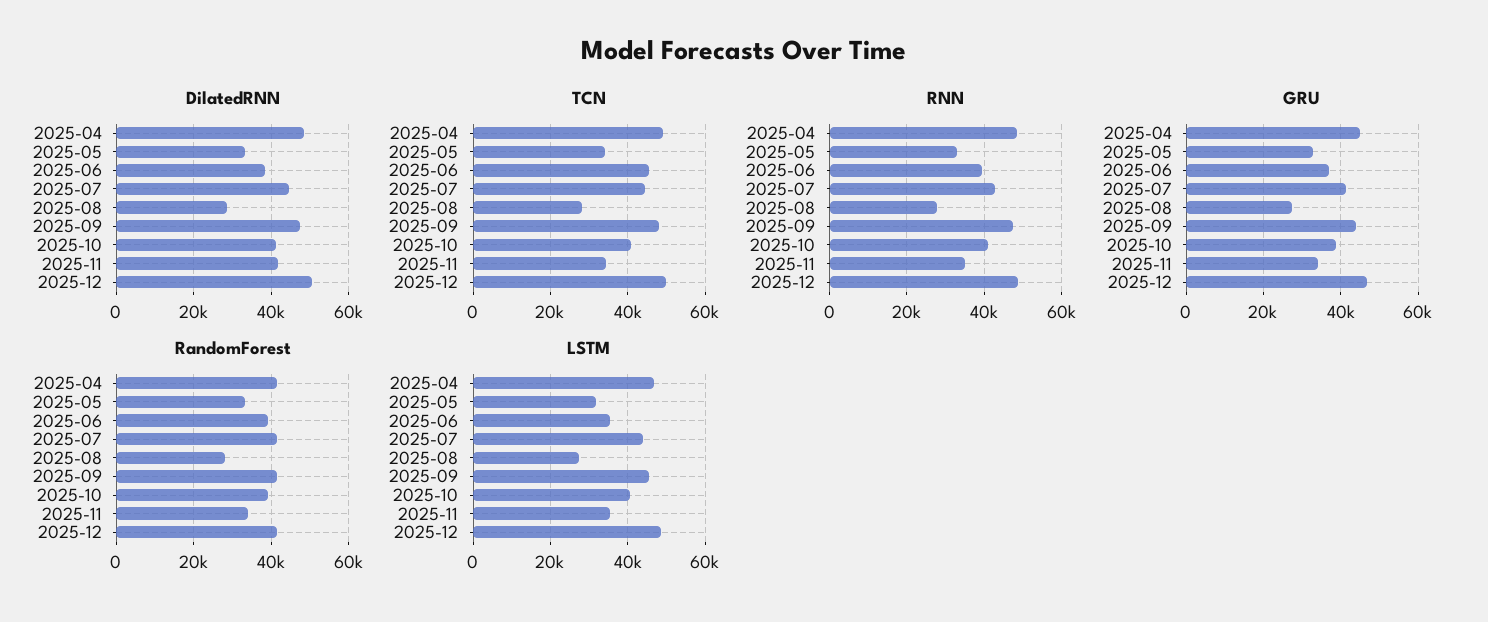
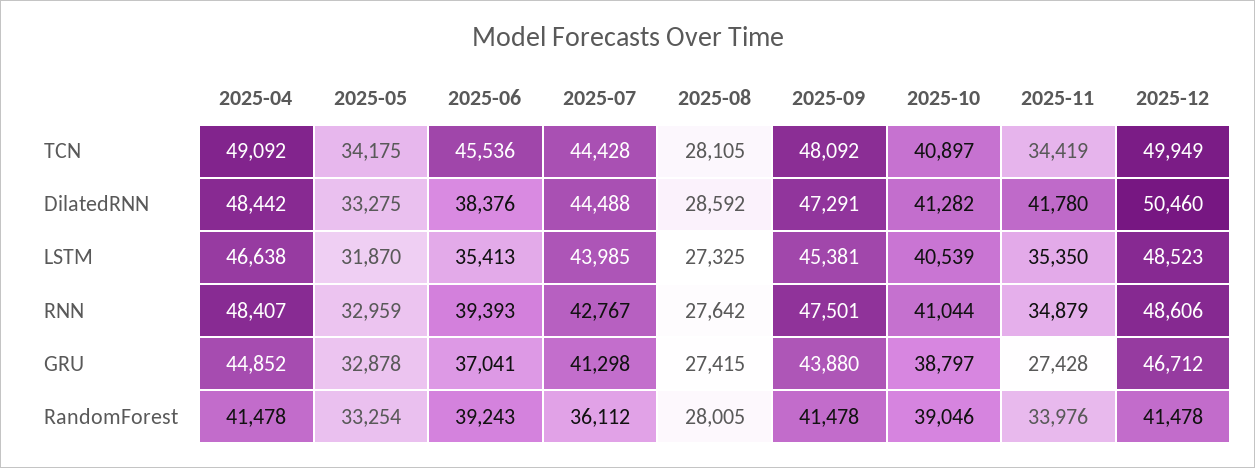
  {
    "DilatedRNN": {
      "2025-04": 48442,
      "2025-05": 33275,
      "2025-06": 38376,
      "2025-07": 44488,
      "2025-08": 28592,
      "2025-09": 47291,
      "2025-10": 41282,
      "2025-11": 41780,
      "2025-12": 50460
    },
    "TCN": {
      "2025-04": 49092,
      "2025-05": 34175,
      "2025-06": 45536,
      "2025-07": 44428,
      "2025-08": 28105,
      "2025-09": 48092,
      "2025-10": 40897,
      "2025-11": 34419,
      "2025-12": 49949
    },
    "RNN": {
      "2025-04": 48407,
      "2025-05": 32959,
      "2025-06": 39393,
      "2025-07": 42767,
      "2025-08": 27642,
      "2025-09": 47501,
      "2025-10": 41044,
      "2025-11": 34879,
      "2025-12": 48606
    },
    "GRU": {
      "2025-04": 44852,
      "2025-05": 32878,
      "2025-06": 37041,
      "2025-07": 41298,
      "2025-08": 27415,
      "2025-09": 43880,
      "2025-10": 38797,
-     "2025-11": 34000,
+     "2025-11": 27428,
      "2025-12": 46712
    },
    "RandomForest": {
      "2025-04": 41478,
      "2025-05": 33254,
      "2025-06": 39243,
-     "2025-07": 42000,
+     "2025-07": 36112,
      "2025-08": 28005,
      "2025-09": 41478,
      "2025-10": 39046,
      "2025-11": 33976,
      "2025-12": 41478
    },
    "LSTM": {
      "2025-04": 46638,
      "2025-05": 31870,
      "2025-06": 35413,
      "2025-07": 43985,
      "2025-08": 27325,
      "2025-09": 45381,
      "2025-10": 40539,
      "2025-11": 35350,
      "2025-12": 48523
    }
  }

